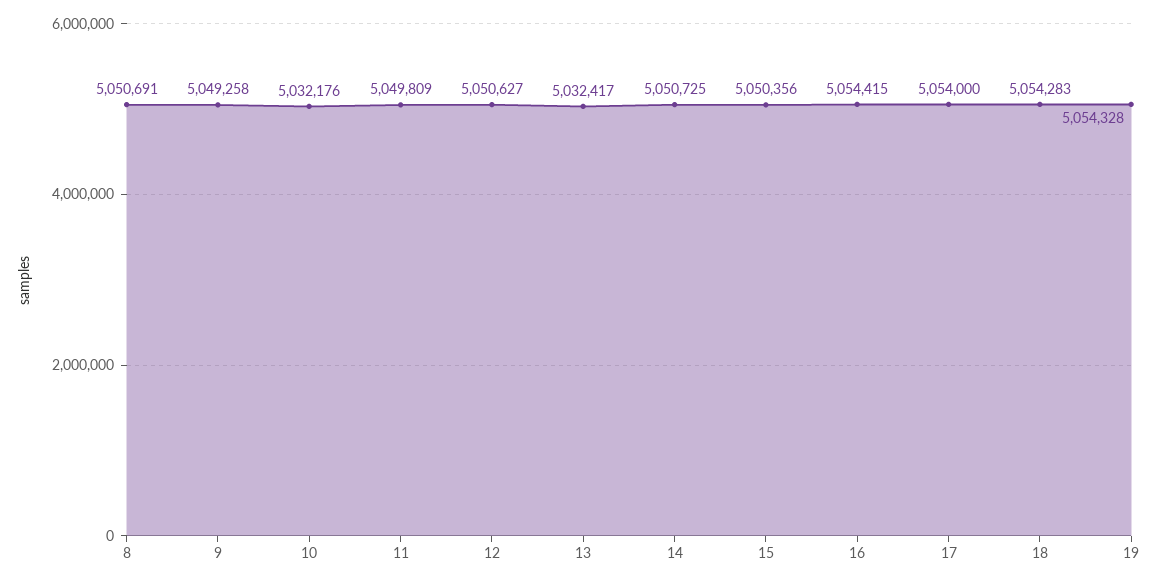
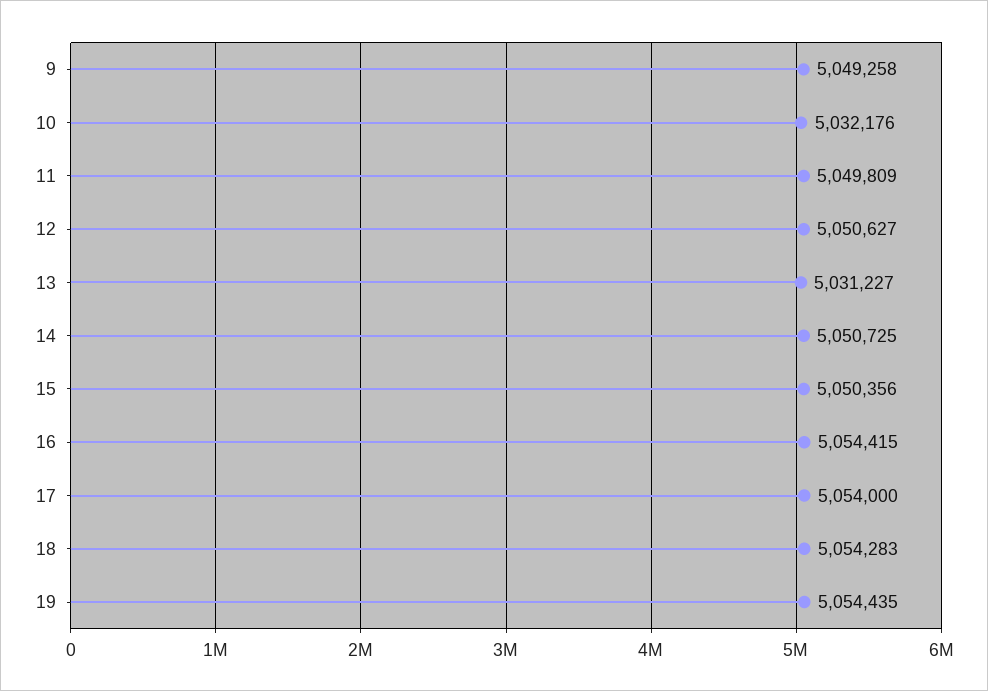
  {
-   "8": 5050691,
    "9": 5049258,
    "10": 5032176,
    "11": 5049809,
    "12": 5050627,
-   "13": 5032417,
+   "13": 5031227,
    "14": 5050725,
    "15": 5050356,
    "16": 5054415,
    "17": 5054000,
    "18": 5054283,
-   "19": 5054328
+   "19": 5054435
  }

